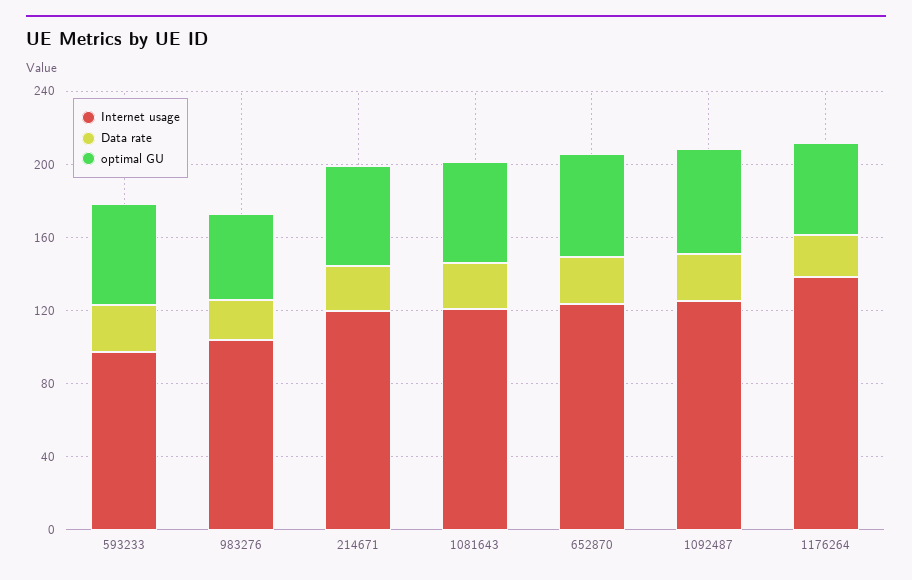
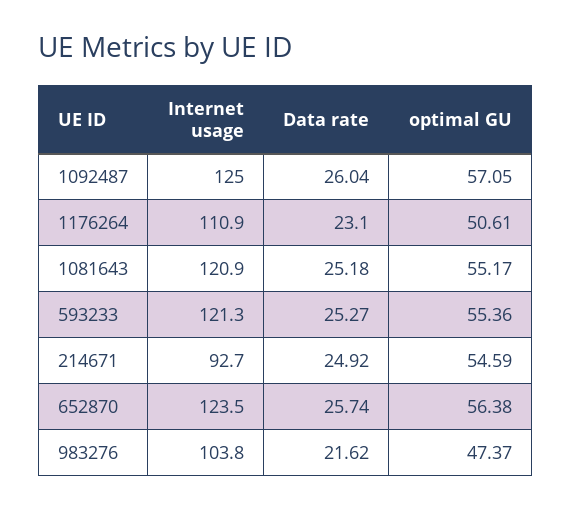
  {
    "Internet usage": {
-     "593233": 100,
+     "593233": 121.3,
      "983276": 103.8,
-     "214671": 120,
+     "214671": 92.7,
      "1081643": 120.9,
      "652870": 123.5,
      "1092487": 125,
-     "1176264": 140
+     "1176264": 110.9
    },
    "Data rate": {
      "593233": 25.27,
      "983276": 21.62,
      "214671": 24.92,
      "1081643": 25.18,
      "652870": 25.74,
      "1092487": 26.04,
      "1176264": 23.1
    },
    "optimal GU": {
      "593233": 55.36,
      "983276": 47.37,
      "214671": 54.59,
      "1081643": 55.17,
      "652870": 56.38,
      "1092487": 57.05,
      "1176264": 50.61
    }
  }

